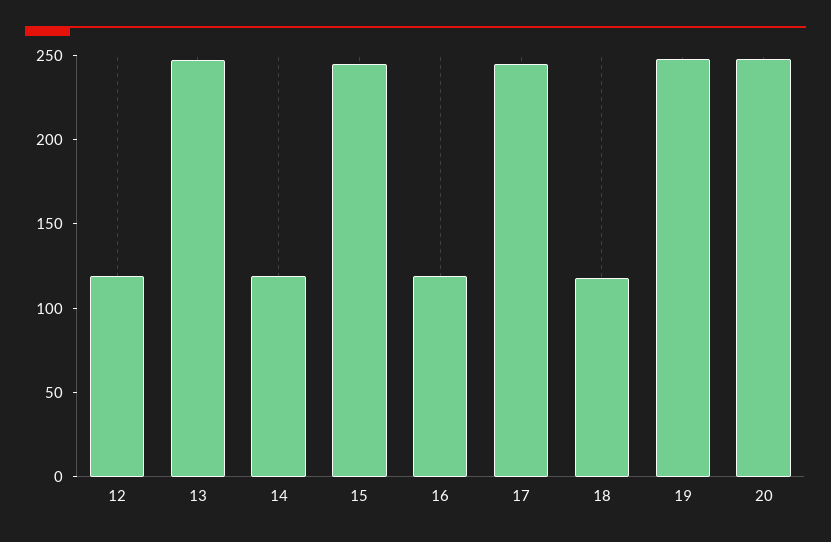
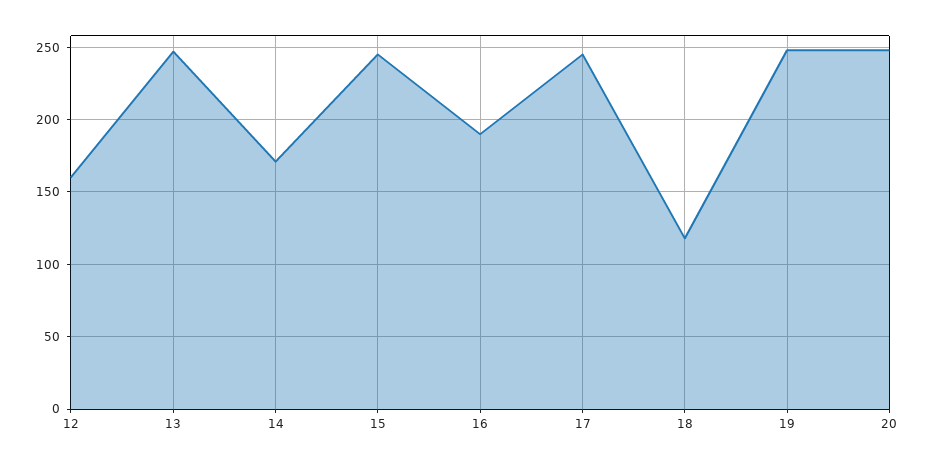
  {
-   "12": 120,
+   "12": 160,
    "13": 245,
-   "14": 120,
+   "14": 170,
    "15": 245,
-   "16": 120,
+   "16": 190,
    "17": 245,
    "18": 120,
    "19": 250,
    "20": 250
  }

